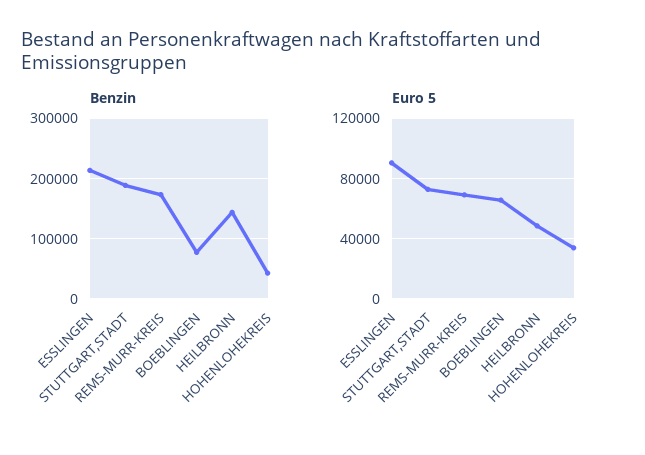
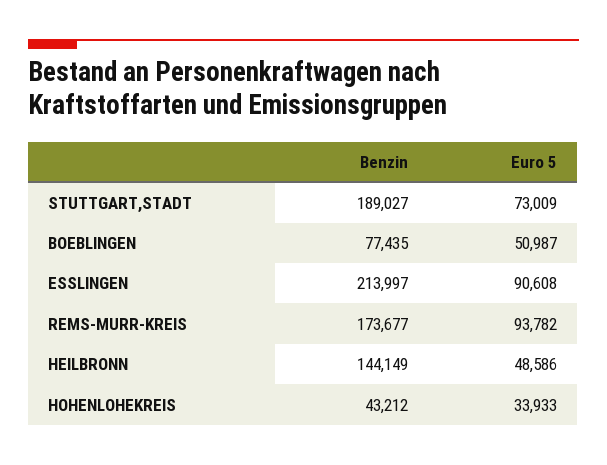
  {
    "Benzin": {
      "ESSLINGEN": 213997,
      "STUTTGART,STADT": 189027,
      "REMS-MURR-KREIS": 173677,
      "BOEBLINGEN": 77435,
      "HEILBRONN": 144149,
      "HOHENLOHEKREIS": 43212
    },
    "Euro 5": {
      "ESSLINGEN": 90608,
      "STUTTGART,STADT": 73009,
-     "REMS-MURR-KREIS": 70000,
+     "REMS-MURR-KREIS": 93782,
-     "BOEBLINGEN": 65000,
+     "BOEBLINGEN": 50987,
      "HEILBRONN": 48586,
      "HOHENLOHEKREIS": 33933
    }
  }

